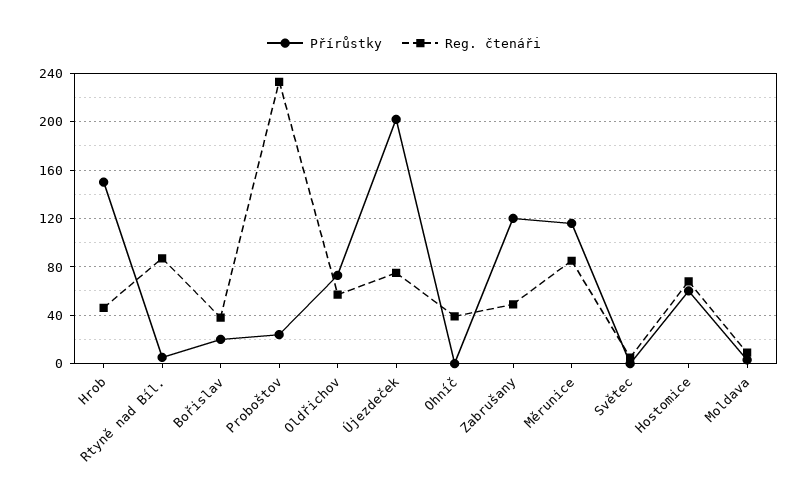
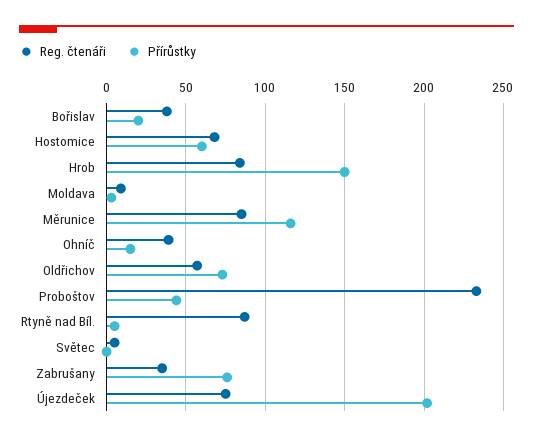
  {
    "Přírůstky": {
      "Hrob": 150,
      "Rtyně nad Bíl.": 5,
      "Bořislav": 20,
-     "Proboštov": 25,
+     "Proboštov": 45,
      "Oldřichov": 75,
      "Újezdeček": 200,
-     "Ohníč": 0,
+     "Ohníč": 15,
-     "Zabrušany": 120,
+     "Zabrušany": 75,
      "Měrunice": 115,
      "Světec": 0,
      "Hostomice": 60,
      "Moldava": 5
    },
    "Reg. čtenáři": {
-     "Hrob": 45,
+     "Hrob": 85,
      "Rtyně nad Bíl.": 85,
      "Bořislav": 40,
      "Proboštov": 235,
      "Oldřichov": 55,
      "Újezdeček": 75,
      "Ohníč": 40,
-     "Zabrušany": 50,
+     "Zabrušany": 35,
      "Měrunice": 85,
      "Světec": 5,
      "Hostomice": 70,
      "Moldava": 10
    }
  }

